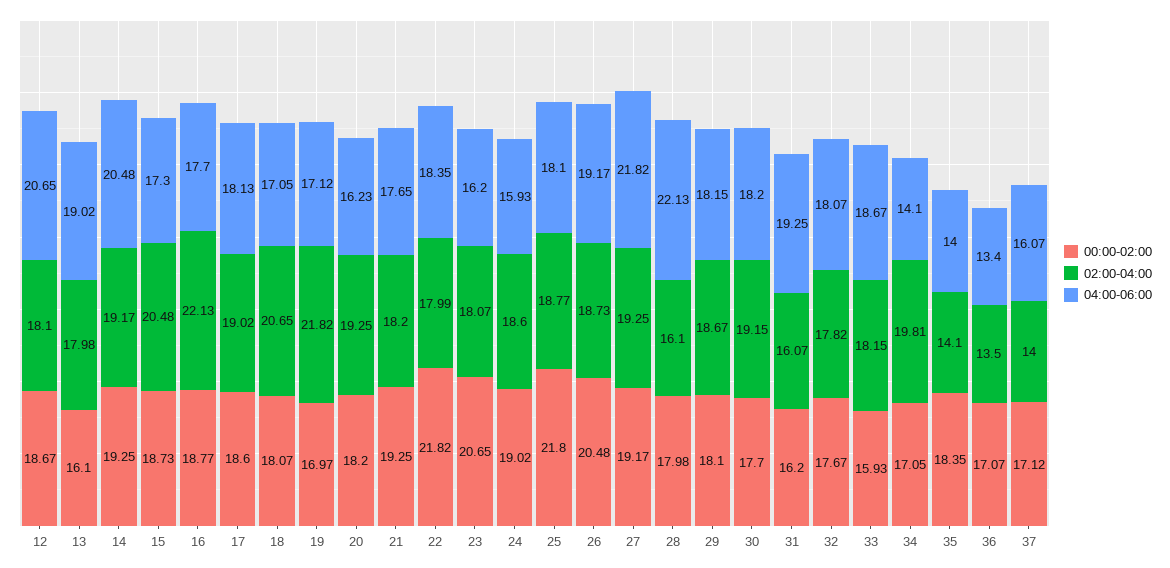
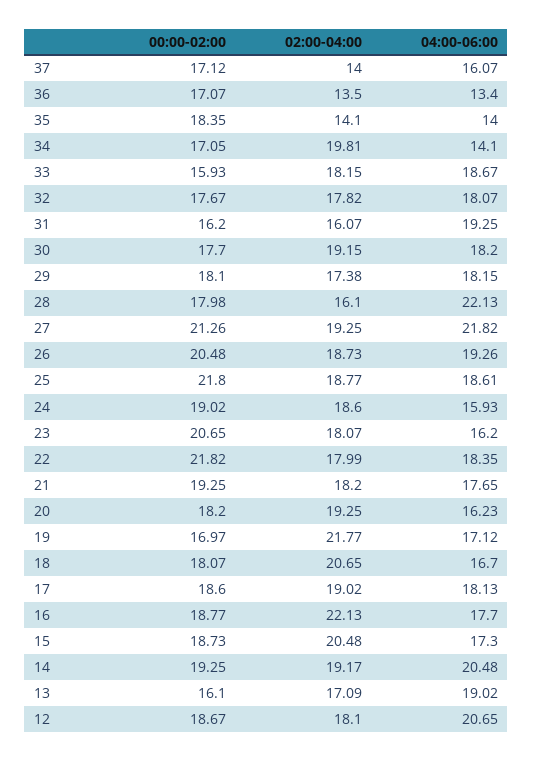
  {
    "00:00-02:00": {
      "12": 18.67,
      "13": 16.1,
      "14": 19.25,
      "15": 18.73,
      "16": 18.77,
      "17": 18.6,
      "18": 18.07,
      "19": 16.97,
      "20": 18.2,
      "21": 19.25,
      "22": 21.82,
      "23": 20.65,
      "24": 19.02,
      "25": 21.8,
      "26": 20.48,
-     "27": 19.17,
+     "27": 21.26,
      "28": 17.98,
      "29": 18.1,
      "30": 17.7,
      "31": 16.2,
      "32": 17.67,
      "33": 15.93,
      "34": 17.05,
      "35": 18.35,
      "36": 17.07,
      "37": 17.12
    },
    "02:00-04:00": {
      "12": 18.1,
-     "13": 17.98,
+     "13": 17.09,
      "14": 19.17,
      "15": 20.48,
      "16": 22.13,
      "17": 19.02,
      "18": 20.65,
-     "19": 21.82,
+     "19": 21.77,
      "20": 19.25,
      "21": 18.2,
      "22": 17.99,
      "23": 18.07,
      "24": 18.6,
      "25": 18.77,
      "26": 18.73,
      "27": 19.25,
      "28": 16.1,
-     "29": 18.67,
+     "29": 17.38,
      "30": 19.15,
      "31": 16.07,
      "32": 17.82,
      "33": 18.15,
      "34": 19.81,
      "35": 14.1,
      "36": 13.5,
      "37": 14
    },
    "04:00-06:00": {
      "12": 20.65,
      "13": 19.02,
      "14": 20.48,
      "15": 17.3,
      "16": 17.7,
      "17": 18.13,
-     "18": 17.05,
+     "18": 16.7,
      "19": 17.12,
      "20": 16.23,
      "21": 17.65,
      "22": 18.35,
      "23": 16.2,
      "24": 15.93,
-     "25": 18.1,
+     "25": 18.61,
-     "26": 19.17,
+     "26": 19.26,
      "27": 21.82,
      "28": 22.13,
      "29": 18.15,
      "30": 18.2,
      "31": 19.25,
      "32": 18.07,
      "33": 18.67,
      "34": 14.1,
      "35": 14,
      "36": 13.4,
      "37": 16.07
    }
  }

